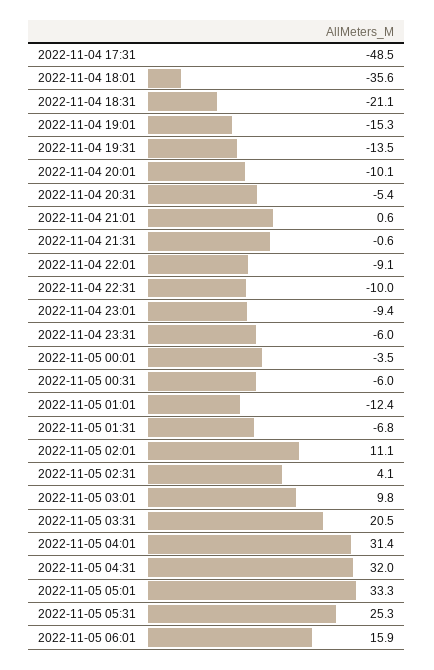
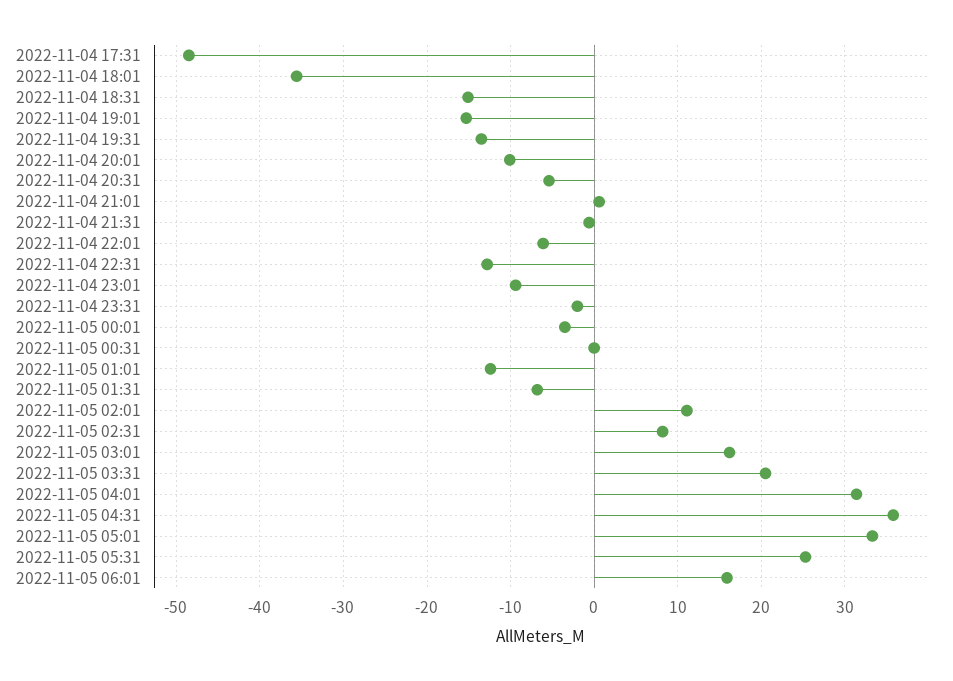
  {
    "2022-11-04 17:31": -48.5,
    "2022-11-04 18:01": -35.6,
-   "2022-11-04 18:31": -21.1,
+   "2022-11-04 18:31": -15,
    "2022-11-04 19:01": -15.3,
    "2022-11-04 19:31": -13.5,
    "2022-11-04 20:01": -10.1,
    "2022-11-04 20:31": -5.4,
    "2022-11-04 21:01": 0.6,
    "2022-11-04 21:31": -0.6,
-   "2022-11-04 22:01": -9.1,
+   "2022-11-04 22:01": -6,
-   "2022-11-04 22:31": -10,
+   "2022-11-04 22:31": -13,
    "2022-11-04 23:01": -9.4,
-   "2022-11-04 23:31": -6,
+   "2022-11-04 23:31": -2,
    "2022-11-05 00:01": -3.5,
-   "2022-11-05 00:31": -6,
+   "2022-11-05 00:31": 0,
    "2022-11-05 01:01": -12.4,
    "2022-11-05 01:31": -6.8,
    "2022-11-05 02:01": 11.1,
-   "2022-11-05 02:31": 4.1,
+   "2022-11-05 02:31": 8,
-   "2022-11-05 03:01": 9.8,
+   "2022-11-05 03:01": 16,
    "2022-11-05 03:31": 20.5,
    "2022-11-05 04:01": 31.4,
-   "2022-11-05 04:31": 32,
+   "2022-11-05 04:31": 36,
    "2022-11-05 05:01": 33.3,
    "2022-11-05 05:31": 25.3,
    "2022-11-05 06:01": 15.9
  }

